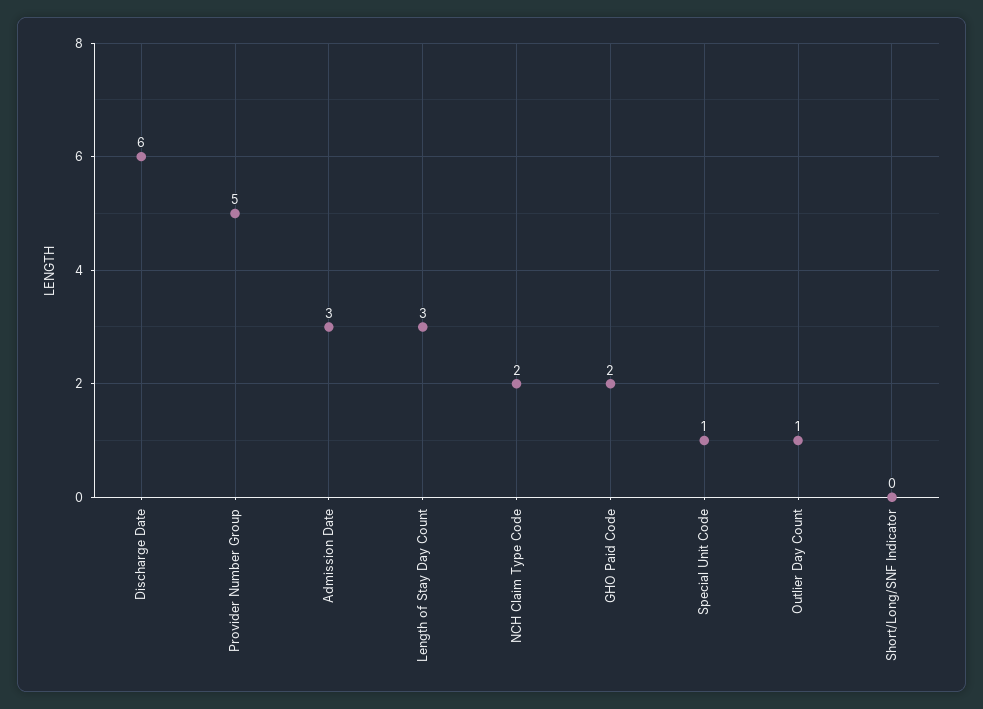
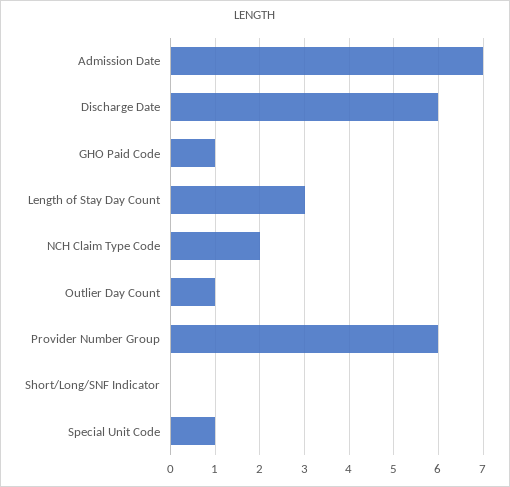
  {
    "Discharge Date": 6,
-   "Provider Number Group": 5,
+   "Provider Number Group": 6,
-   "Admission Date": 3,
+   "Admission Date": 7,
    "Length of Stay Day Count": 3,
    "NCH Claim Type Code": 2,
-   "GHO Paid Code": 2,
+   "GHO Paid Code": 1,
    "Special Unit Code": 1,
    "Outlier Day Count": 1,
    "Short/Long/SNF Indicator": 0
  }

